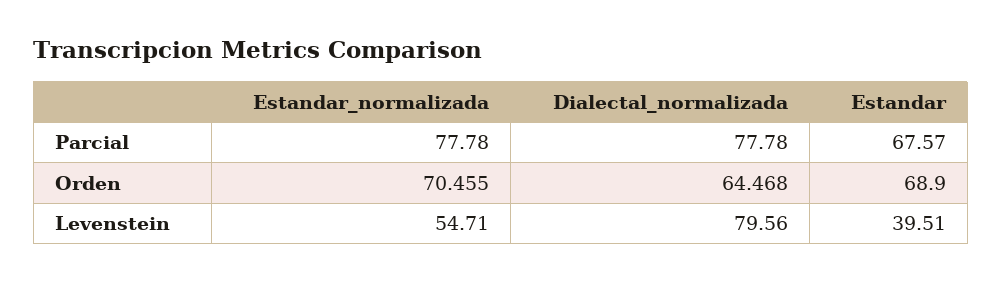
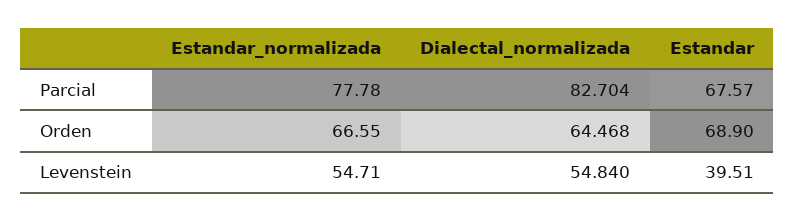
  {
    "Estandar_normalizada": {
      "Parcial": 77.78,
-     "Orden": 70.455,
+     "Orden": 66.55,
      "Levenstein": 54.71
    },
    "Dialectal_normalizada": {
-     "Parcial": 77.78,
+     "Parcial": 82.704,
      "Orden": 64.468,
-     "Levenstein": 79.56
+     "Levenstein": 54.84
    },
    "Estandar": {
      "Parcial": 67.57,
      "Orden": 68.9,
      "Levenstein": 39.51
    }
  }

